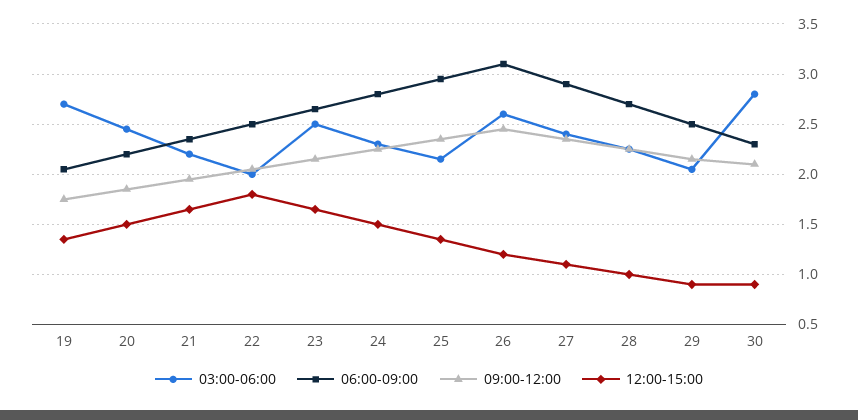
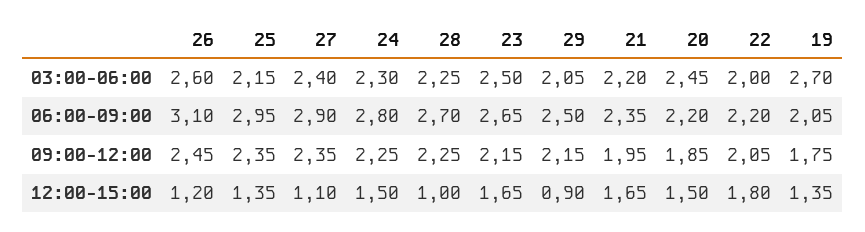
  {
    "03:00-06:00": {
      "19": 2.7,
      "20": 2.45,
      "21": 2.2,
      "22": 2,
      "23": 2.5,
      "24": 2.3,
      "25": 2.15,
      "26": 2.6,
      "27": 2.4,
      "28": 2.25,
-     "29": 2.05,
+     "29": 2.05
-     "30": 2.8
    },
    "06:00-09:00": {
      "19": 2.05,
      "20": 2.2,
      "21": 2.35,
-     "22": 2.5,
+     "22": 2.2,
      "23": 2.65,
      "24": 2.8,
      "25": 2.95,
      "26": 3.1,
      "27": 2.9,
      "28": 2.7,
-     "29": 2.5,
+     "29": 2.5
-     "30": 2.3
    },
    "09:00-12:00": {
      "19": 1.75,
      "20": 1.85,
      "21": 1.95,
      "22": 2.05,
      "23": 2.15,
      "24": 2.25,
      "25": 2.35,
      "26": 2.45,
      "27": 2.35,
      "28": 2.25,
-     "29": 2.15,
+     "29": 2.15
-     "30": 2.1
    },
    "12:00-15:00": {
      "19": 1.35,
      "20": 1.5,
      "21": 1.65,
      "22": 1.8,
      "23": 1.65,
      "24": 1.5,
      "25": 1.35,
      "26": 1.2,
      "27": 1.1,
      "28": 1,
-     "29": 0.9,
+     "29": 0.9
-     "30": 0.9
    }
  }

